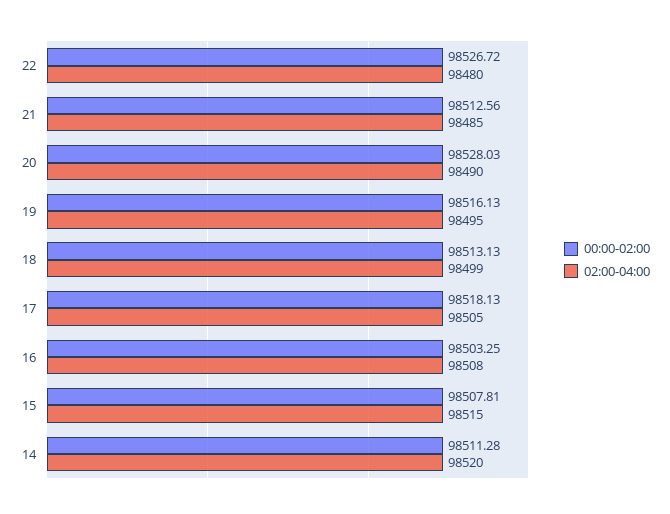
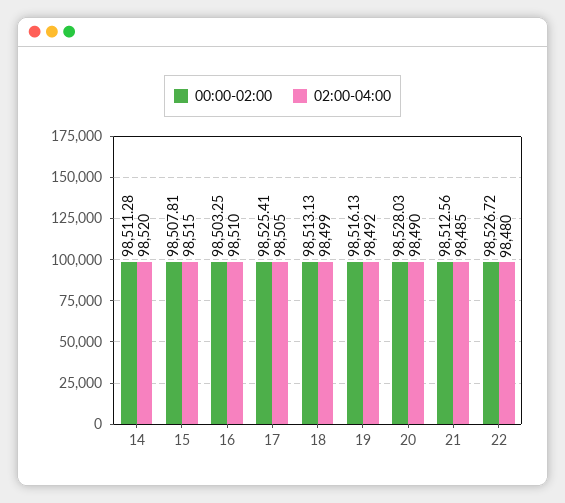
  {
    "00:00-02:00": {
      "22": 98526.72,
      "21": 98512.56,
      "20": 98528.03,
      "19": 98516.13,
      "18": 98513.13,
-     "17": 98518.13,
+     "17": 98525.41,
      "16": 98503.25,
      "15": 98507.81,
      "14": 98511.28
    },
    "02:00-04:00": {
      "22": 98480,
      "21": 98485,
      "20": 98490,
-     "19": 98495,
+     "19": 98492,
      "18": 98499,
      "17": 98505,
-     "16": 98508,
+     "16": 98510,
      "15": 98515,
      "14": 98520
    }
  }

